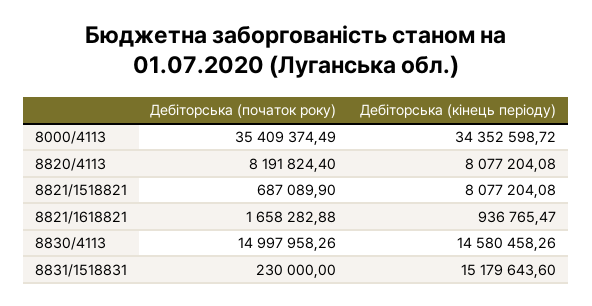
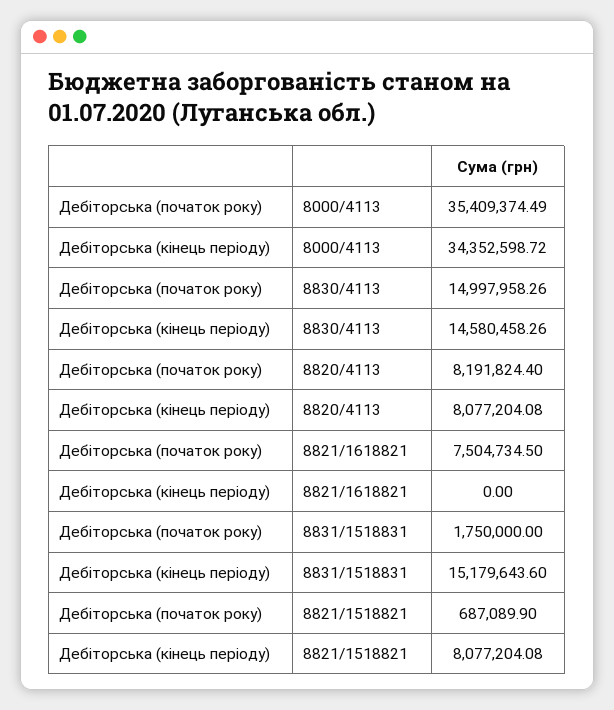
  {
    "Дебіторська (початок року)": {
      "8000/4113": 35409374.49,
      "8820/4113": 8191824.4,
      "8821/1518821": 687089.9,
-     "8821/1618821": 1658282.88,
+     "8821/1618821": 7504734.5,
      "8830/4113": 14997958.26,
-     "8831/1518831": 230000
+     "8831/1518831": 1750000
    },
    "Дебіторська (кінець періоду)": {
      "8000/4113": 34352598.72,
      "8820/4113": 8077204.08,
      "8821/1518821": 8077204.08,
-     "8821/1618821": 936765.47,
+     "8821/1618821": 0,
      "8830/4113": 14580458.26,
      "8831/1518831": 15179643.6
    }
  }

